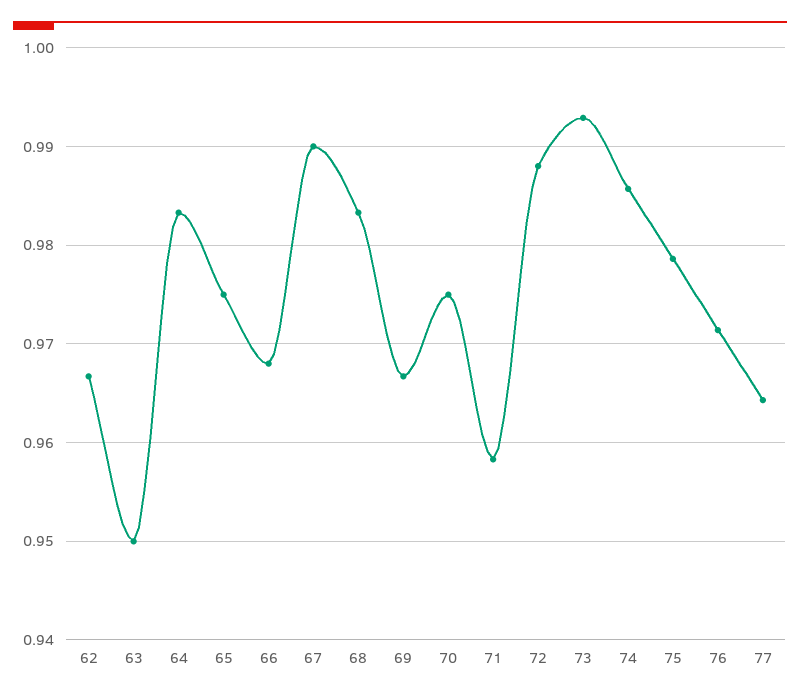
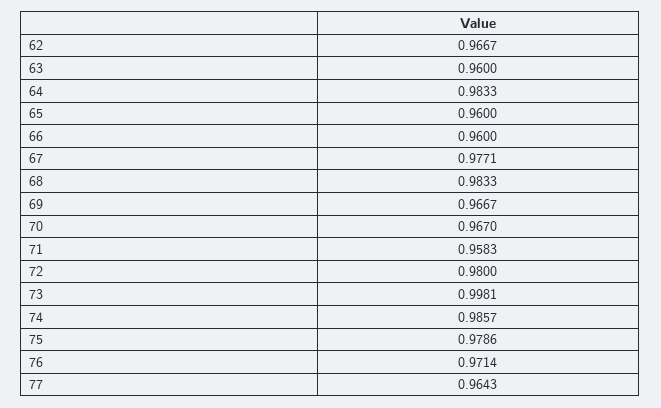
  {
    "62": 0.9667,
-   "63": 0.95,
+   "63": 0.96,
    "64": 0.9833,
-   "65": 0.975,
+   "65": 0.96,
-   "66": 0.968,
+   "66": 0.96,
-   "67": 0.99,
+   "67": 0.9771,
    "68": 0.9833,
    "69": 0.9667,
-   "70": 0.975,
+   "70": 0.967,
    "71": 0.9583,
-   "72": 0.988,
+   "72": 0.98,
-   "73": 0.993,
+   "73": 0.9981,
    "74": 0.9857,
    "75": 0.9786,
    "76": 0.9714,
    "77": 0.9643
  }

